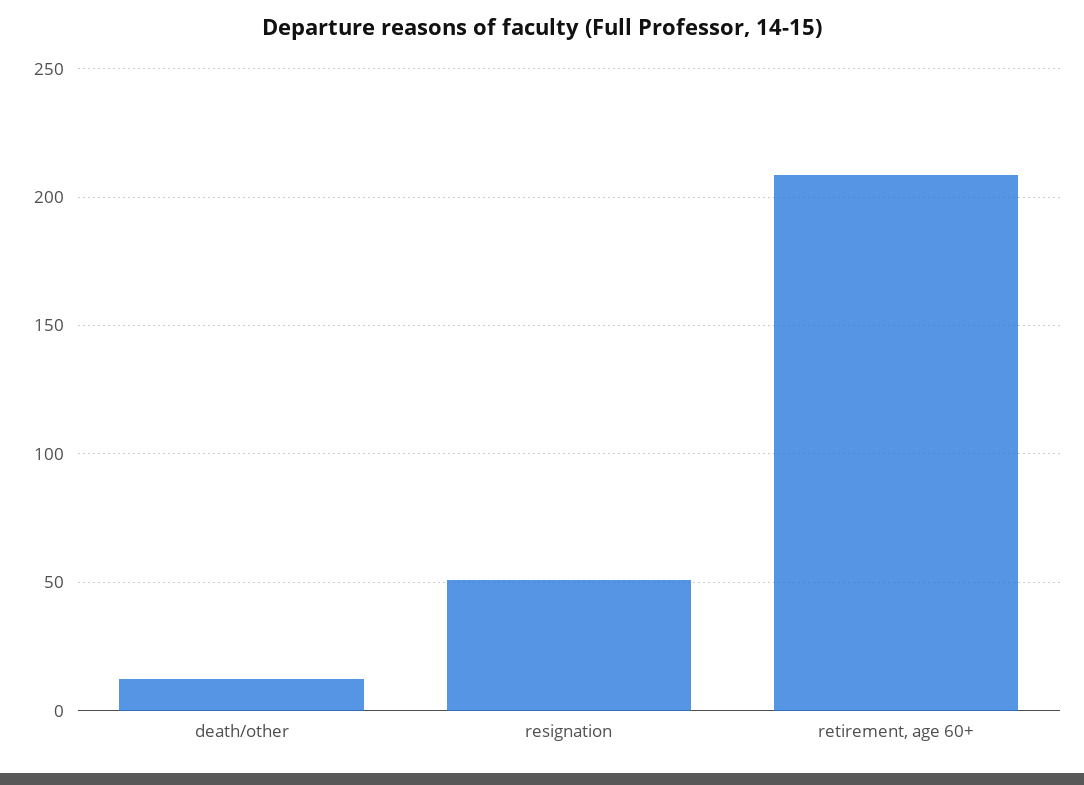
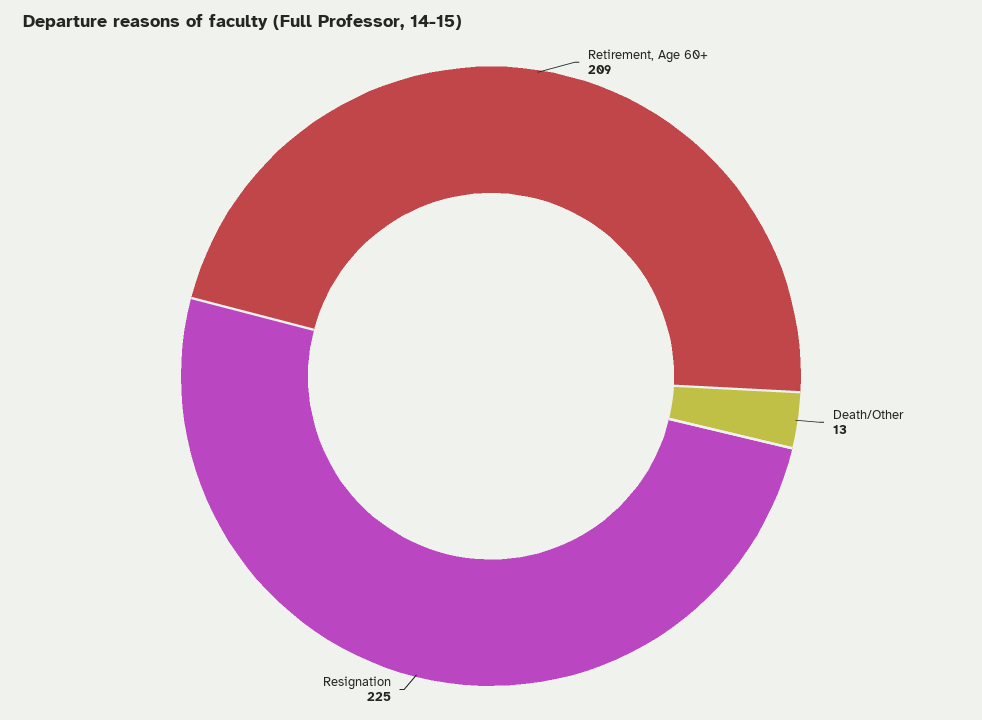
  {
    "death/other": 13,
-   "resignation": 50,
+   "resignation": 225,
    "retirement, age 60+": 209
  }

